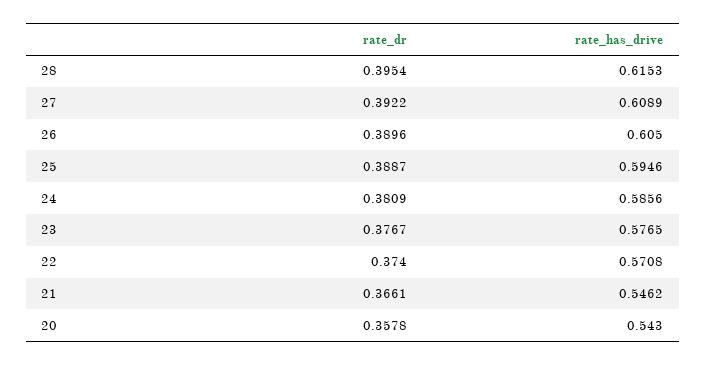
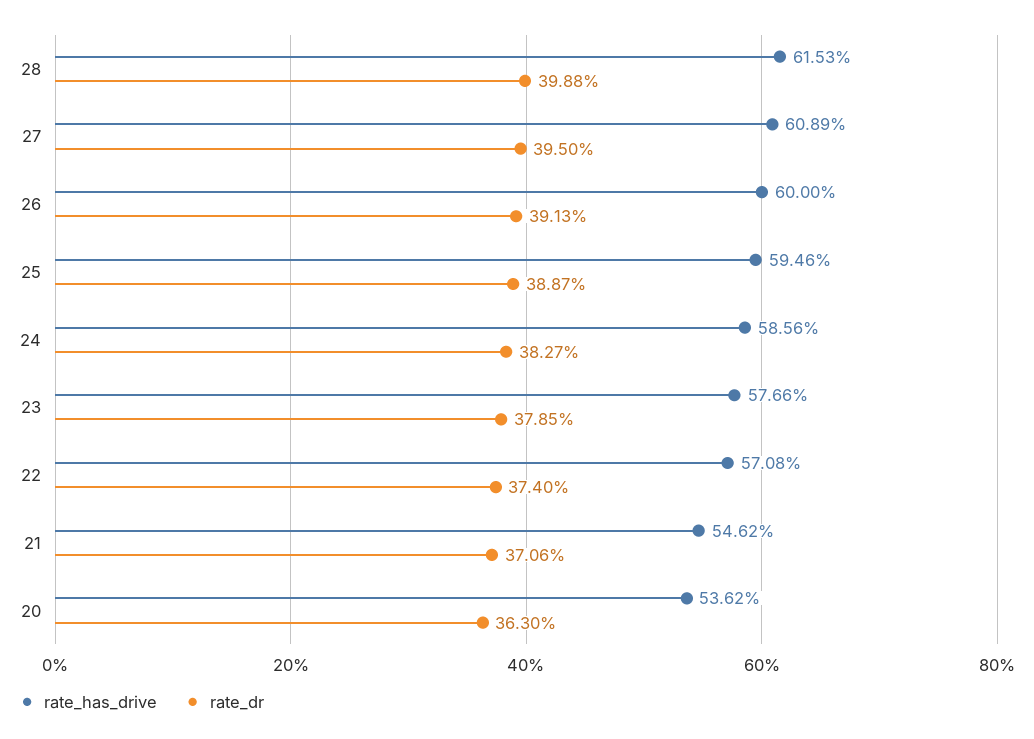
  {
    "rate_dr": {
-     "28": 0.3954,
+     "28": 0.3988,
-     "27": 0.3922,
+     "27": 0.395,
-     "26": 0.3896,
+     "26": 0.3913,
      "25": 0.3887,
-     "24": 0.3809,
+     "24": 0.3827,
-     "23": 0.3767,
+     "23": 0.3785,
      "22": 0.374,
-     "21": 0.3661,
+     "21": 0.3706,
-     "20": 0.3578
+     "20": 0.363
    },
    "rate_has_drive": {
      "28": 0.6153,
      "27": 0.6089,
-     "26": 0.605,
+     "26": 0.6,
      "25": 0.5946,
      "24": 0.5856,
-     "23": 0.5765,
+     "23": 0.5766,
      "22": 0.5708,
      "21": 0.5462,
-     "20": 0.543
+     "20": 0.5362
    }
  }

